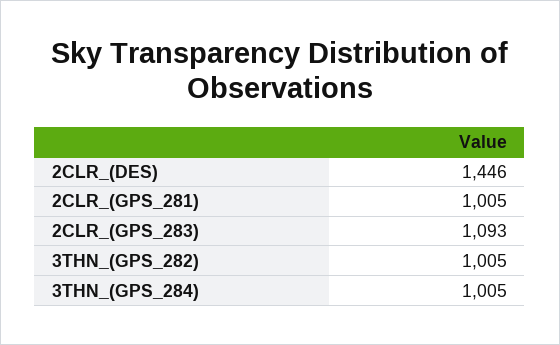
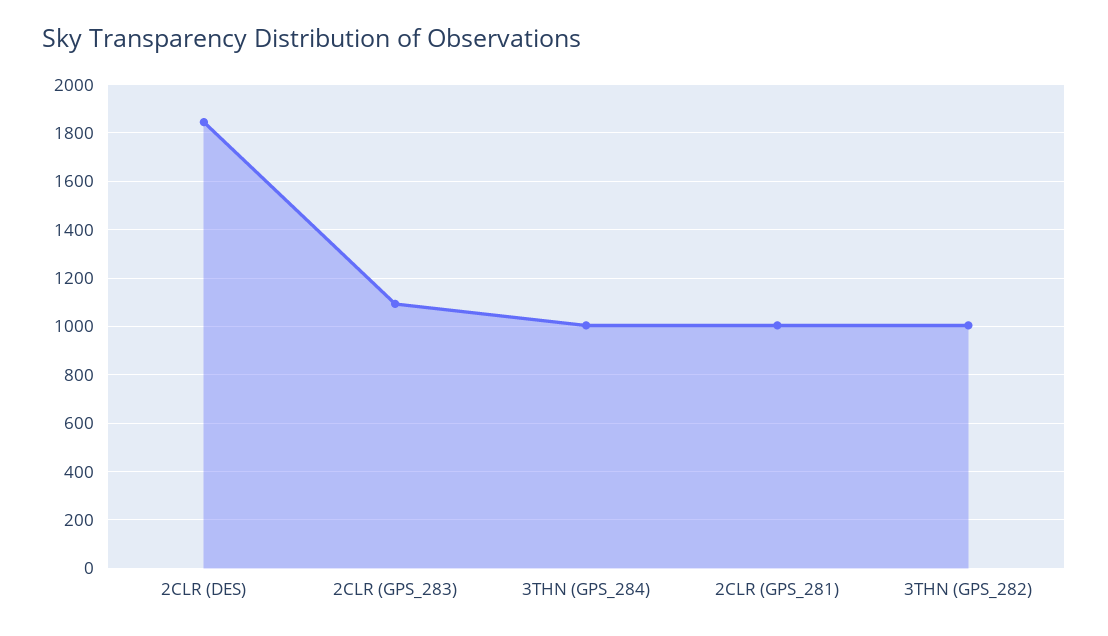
  {
-   "2CLR_(DES)": 1446,
+   "2CLR_(DES)": 1850,
    "2CLR_(GPS_281)": 1005,
    "2CLR_(GPS_283)": 1093,
    "3THN_(GPS_282)": 1005,
    "3THN_(GPS_284)": 1005
  }

